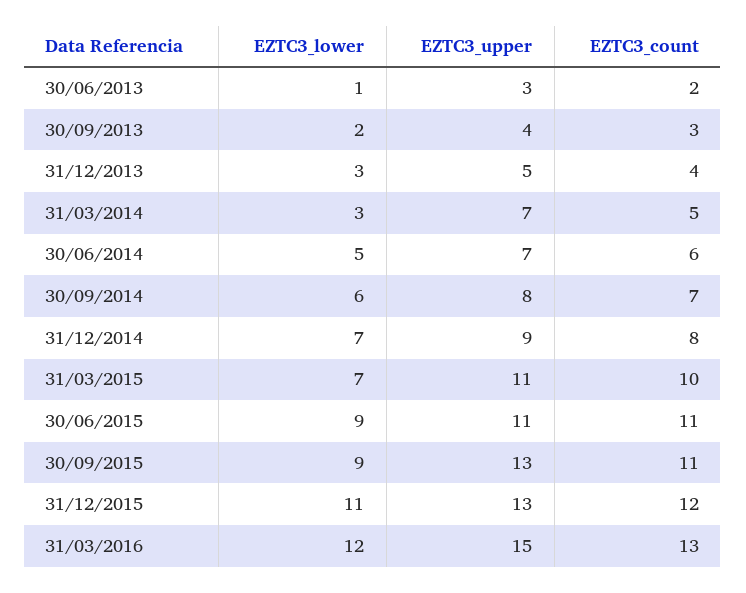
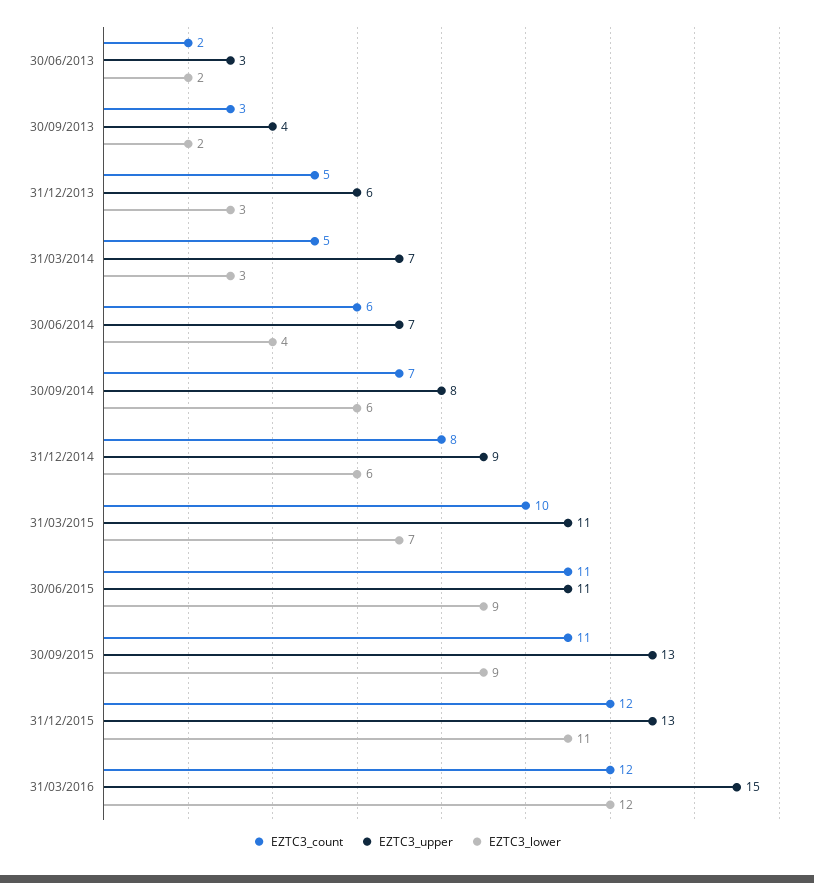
  {
    "EZTC3_lower": {
-     "30/06/2013": 1,
+     "30/06/2013": 2,
      "30/09/2013": 2,
      "31/12/2013": 3,
      "31/03/2014": 3,
-     "30/06/2014": 5,
+     "30/06/2014": 4,
      "30/09/2014": 6,
-     "31/12/2014": 7,
+     "31/12/2014": 6,
      "31/03/2015": 7,
      "30/06/2015": 9,
      "30/09/2015": 9,
      "31/12/2015": 11,
      "31/03/2016": 12
    },
    "EZTC3_upper": {
      "30/06/2013": 3,
      "30/09/2013": 4,
-     "31/12/2013": 5,
+     "31/12/2013": 6,
      "31/03/2014": 7,
      "30/06/2014": 7,
      "30/09/2014": 8,
      "31/12/2014": 9,
      "31/03/2015": 11,
      "30/06/2015": 11,
      "30/09/2015": 13,
      "31/12/2015": 13,
      "31/03/2016": 15
    },
    "EZTC3_count": {
      "30/06/2013": 2,
      "30/09/2013": 3,
-     "31/12/2013": 4,
+     "31/12/2013": 5,
      "31/03/2014": 5,
      "30/06/2014": 6,
      "30/09/2014": 7,
      "31/12/2014": 8,
      "31/03/2015": 10,
      "30/06/2015": 11,
      "30/09/2015": 11,
      "31/12/2015": 12,
-     "31/03/2016": 13
+     "31/03/2016": 12
    }
  }

